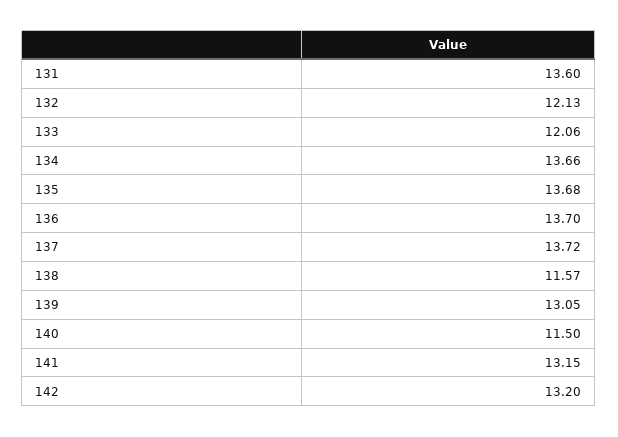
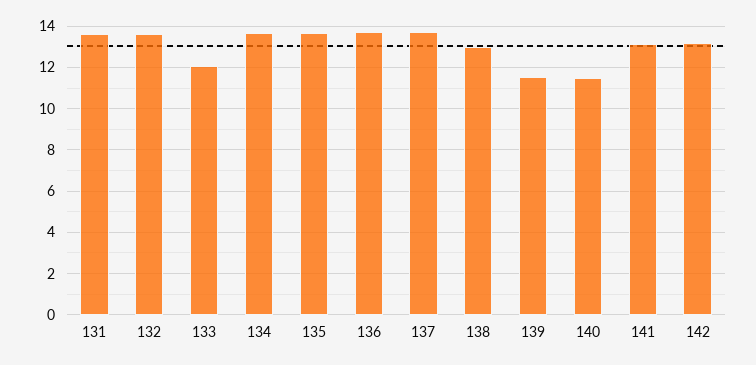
  {
    "131": 13.6,
-   "132": 12.13,
+   "132": 13.5,
    "133": 12.06,
    "134": 13.66,
    "135": 13.68,
    "136": 13.7,
    "137": 13.72,
-   "138": 11.57,
+   "138": 13,
-   "139": 13.05,
+   "139": 11.5,
    "140": 11.5,
    "141": 13.15,
    "142": 13.2
  }

